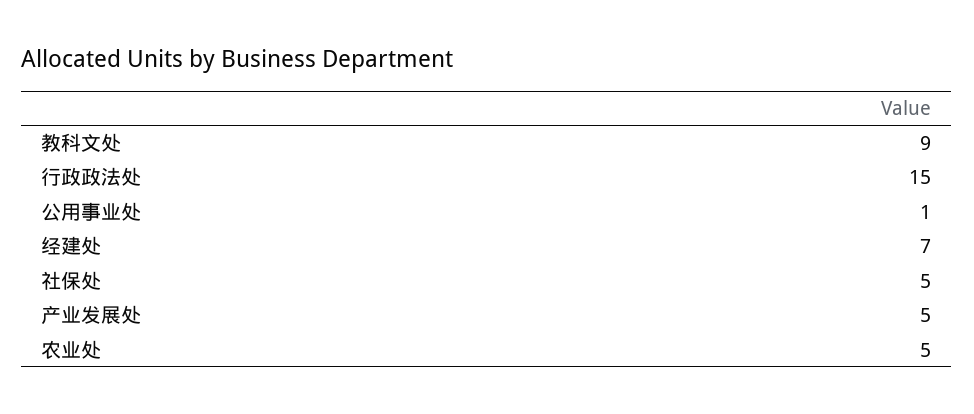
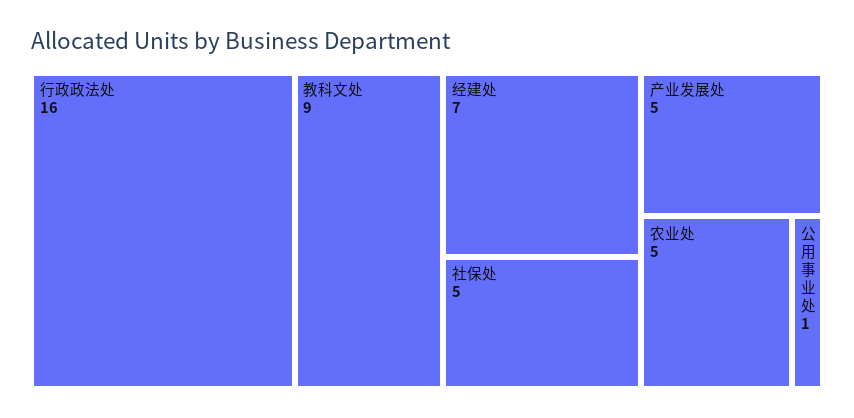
  {
    "教科文处": 9,
-   "行政政法处": 15,
+   "行政政法处": 16,
    "公用事业处": 1,
    "经建处": 7,
    "社保处": 5,
    "产业发展处": 5,
    "农业处": 5
  }

